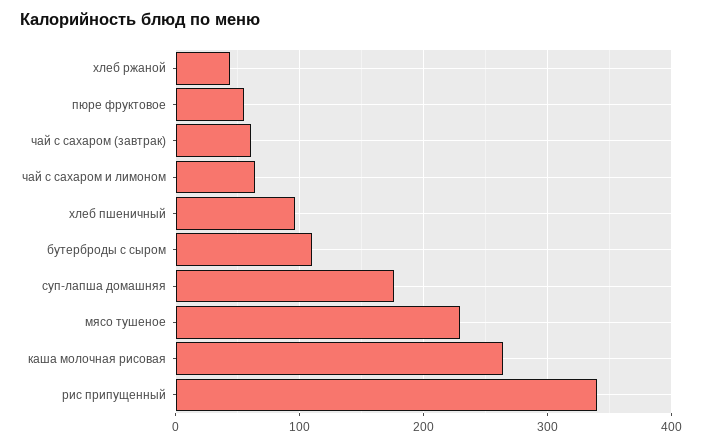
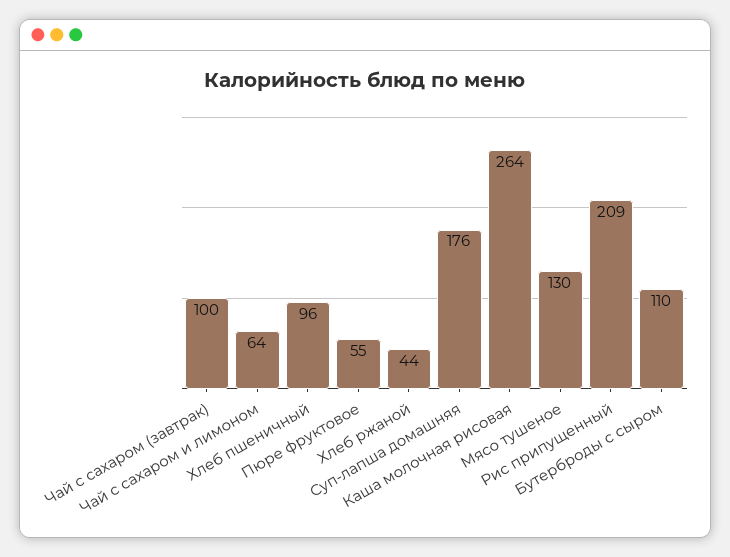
  {
    "хлеб ржаной": 44,
    "пюре фруктовое": 55,
-   "чай с сахаром (завтрак)": 60,
+   "чай с сахаром (завтрак)": 100,
    "чай с сахаром и лимоном": 64,
    "хлеб пшеничный": 96,
    "бутерброды с сыром": 110,
    "суп-лапша домашняя": 176,
-   "мясо тушеное": 230,
+   "мясо тушеное": 130,
    "каша молочная рисовая": 264,
-   "рис припущенный": 340
+   "рис припущенный": 209
  }

